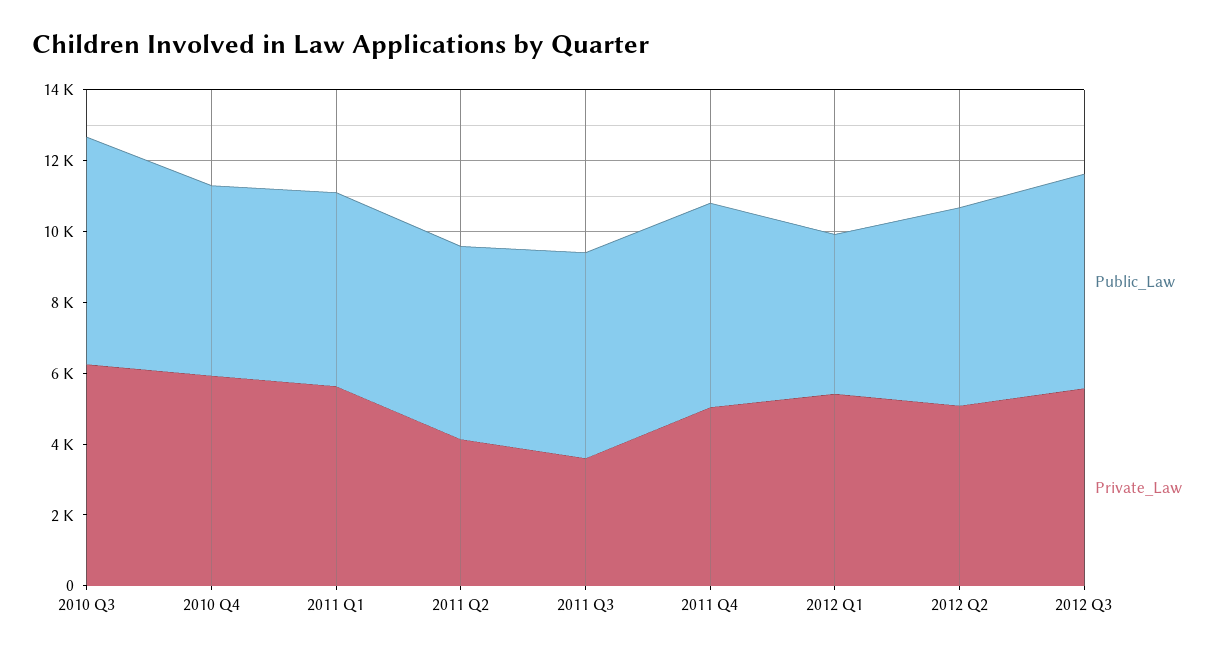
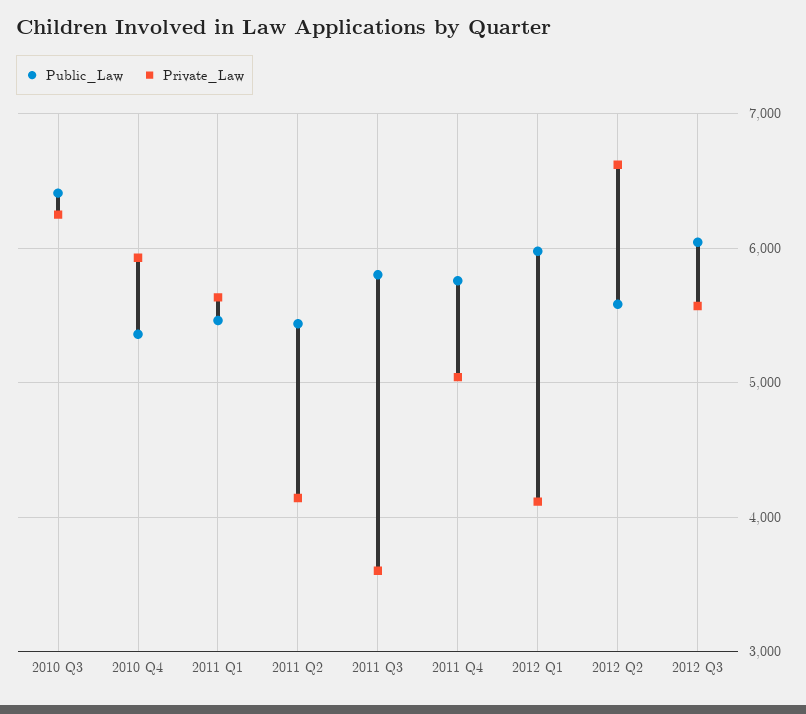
  {
    "Public_Law": {
      "2010 Q3": 6400,
      "2010 Q4": 5400,
      "2011 Q1": 5500,
      "2011 Q2": 5400,
      "2011 Q3": 5800,
      "2011 Q4": 5800,
-     "2012 Q1": 4500,
+     "2012 Q1": 6000,
      "2012 Q2": 5600,
      "2012 Q3": 6000
    },
    "Private_Law": {
      "2010 Q3": 6300,
      "2010 Q4": 5900,
      "2011 Q1": 5600,
      "2011 Q2": 4100,
      "2011 Q3": 3600,
      "2011 Q4": 5000,
-     "2012 Q1": 5500,
+     "2012 Q1": 4100,
-     "2012 Q2": 5000,
+     "2012 Q2": 6600,
      "2012 Q3": 5600
    }
  }

